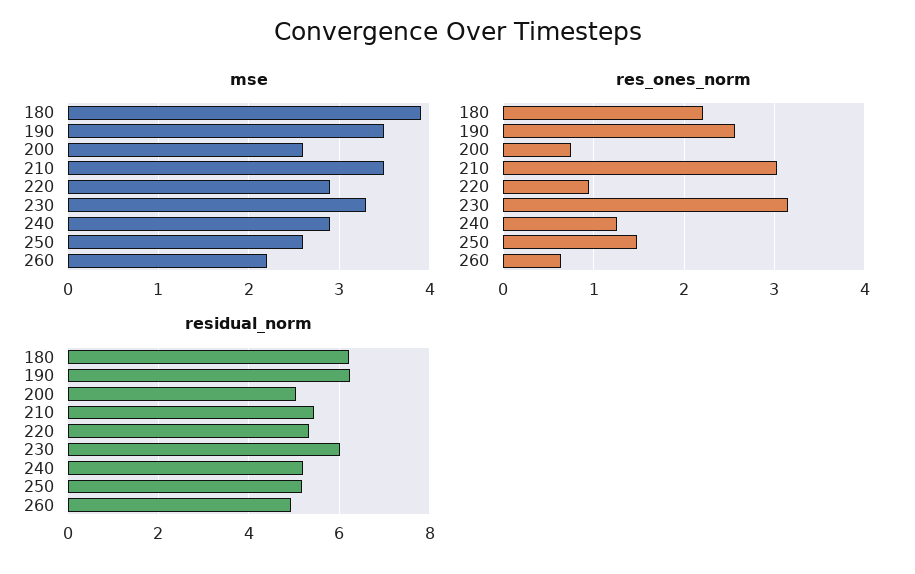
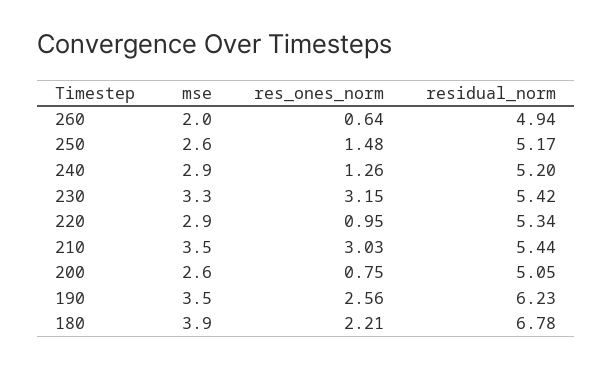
  {
    "mse": {
      "180": 3.9,
      "190": 3.5,
      "200": 2.6,
      "210": 3.5,
      "220": 2.9,
      "230": 3.3,
      "240": 2.9,
      "250": 2.6,
-     "260": 2.2
+     "260": 2
    },
    "res_ones_norm": {
      "180": 2.21,
      "190": 2.56,
      "200": 0.75,
      "210": 3.03,
      "220": 0.95,
      "230": 3.15,
      "240": 1.26,
      "250": 1.48,
      "260": 0.64
    },
    "residual_norm": {
-     "180": 6.2,
+     "180": 6.78,
      "190": 6.23,
      "200": 5.05,
      "210": 5.44,
      "220": 5.34,
-     "230": 6,
+     "230": 5.42,
      "240": 5.2,
      "250": 5.17,
      "260": 4.94
    }
  }

